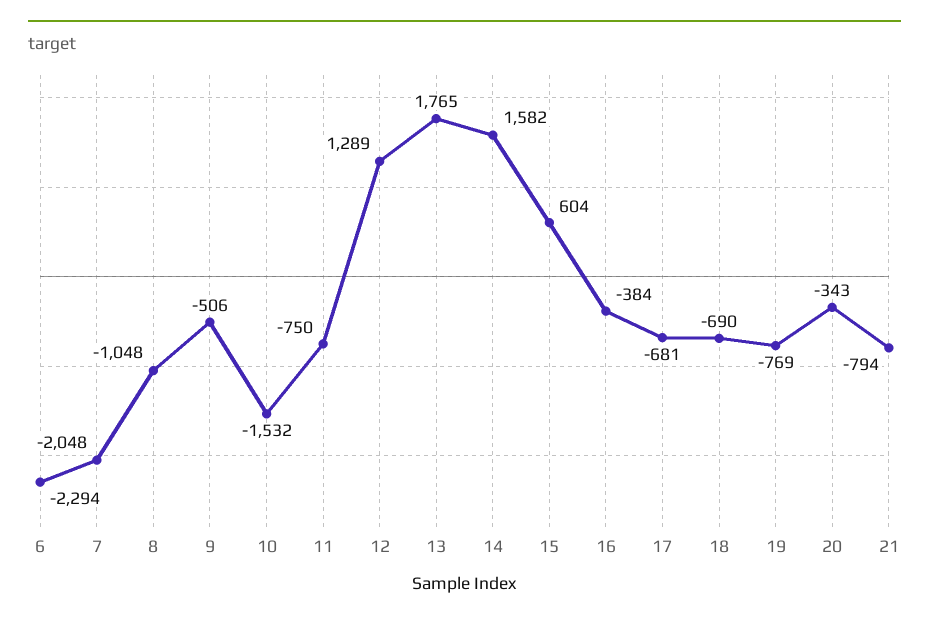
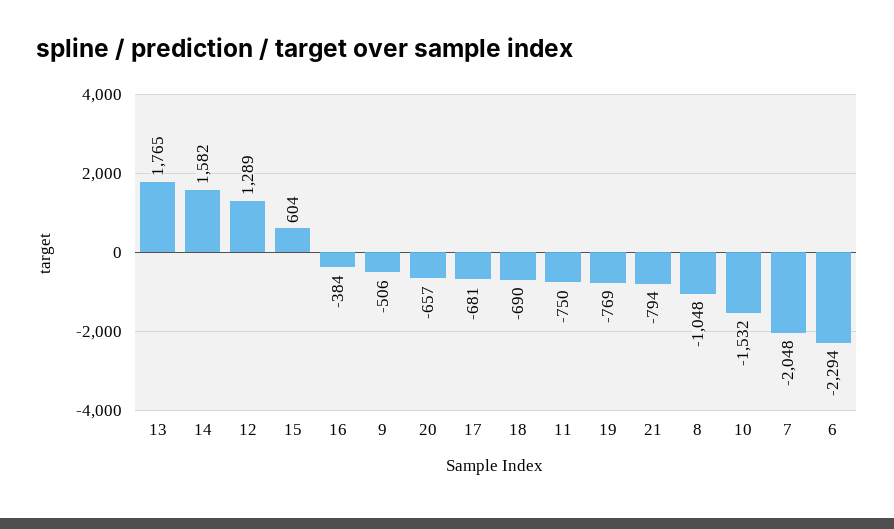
  {
    "6": -2294,
    "7": -2048,
    "8": -1048,
    "9": -506,
    "10": -1532,
    "11": -750,
    "12": 1289,
    "13": 1765,
    "14": 1582,
    "15": 604,
    "16": -384,
    "17": -681,
    "18": -690,
    "19": -769,
-   "20": -343,
+   "20": -657,
    "21": -794
  }

